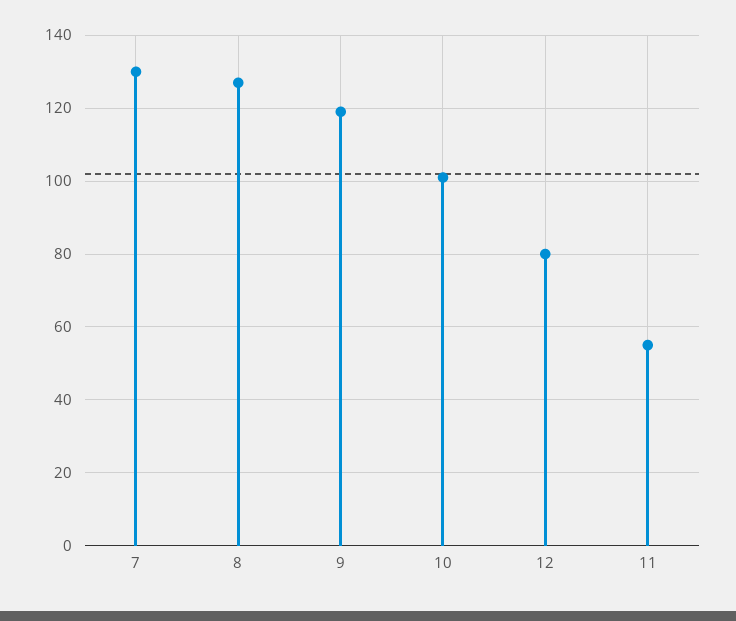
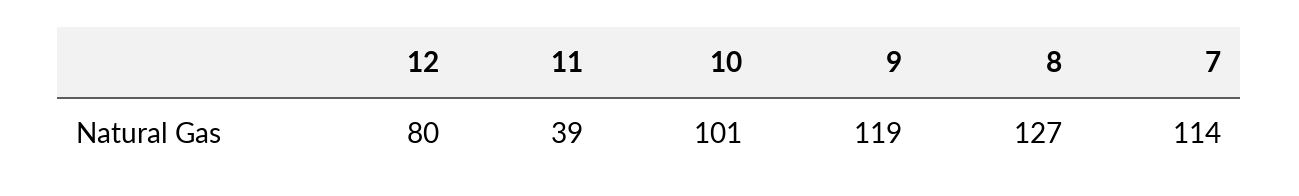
  {
-   "7": 130,
+   "7": 114,
    "8": 127,
    "9": 119,
    "10": 101,
    "12": 80,
-   "11": 55
+   "11": 39
  }

